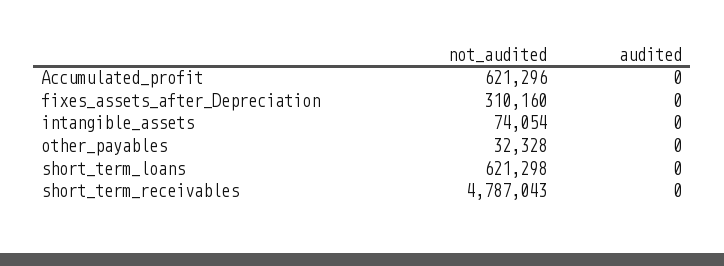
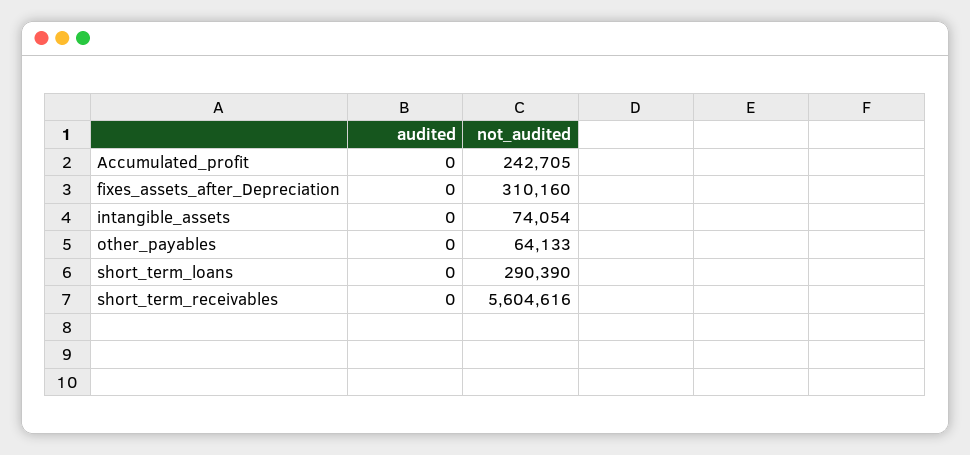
  {
    "not_audited": {
-     "Accumulated_profit": 621296,
+     "Accumulated_profit": 242705,
      "fixes_assets_after_Depreciation": 310160,
      "intangible_assets": 74054,
-     "other_payables": 32328,
+     "other_payables": 64133,
-     "short_term_loans": 621298,
+     "short_term_loans": 290390,
-     "short_term_receivables": 4787043
+     "short_term_receivables": 5604616
    },
    "audited": {
      "Accumulated_profit": 0,
      "fixes_assets_after_Depreciation": 0,
      "intangible_assets": 0,
      "other_payables": 0,
      "short_term_loans": 0,
      "short_term_receivables": 0
    }
  }

